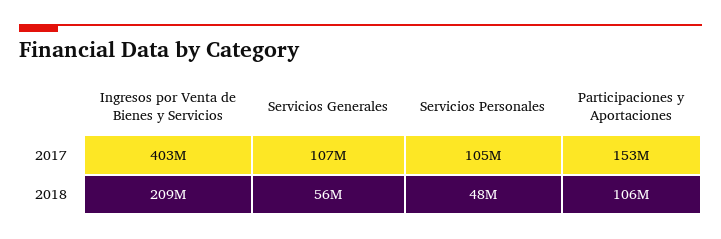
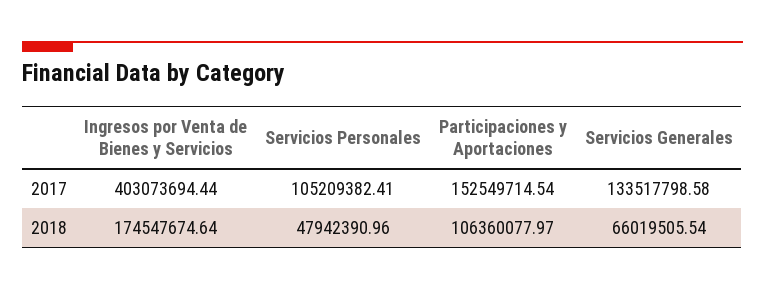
  {
    "Ingresos por Venta de Bienes y Servicios": {
      "2017": 403073694.44,
-     "2018": 209000000
+     "2018": 174547674.64
    },
    "Servicios Generales": {
-     "2017": 107000000,
+     "2017": 133517798.58,
-     "2018": 56000000
+     "2018": 66019505.54
    },
    "Servicios Personales": {
      "2017": 105209382.41,
      "2018": 47942390.96
    },
    "Participaciones y Aportaciones": {
      "2017": 152549714.54,
      "2018": 106360077.97
    }
  }

